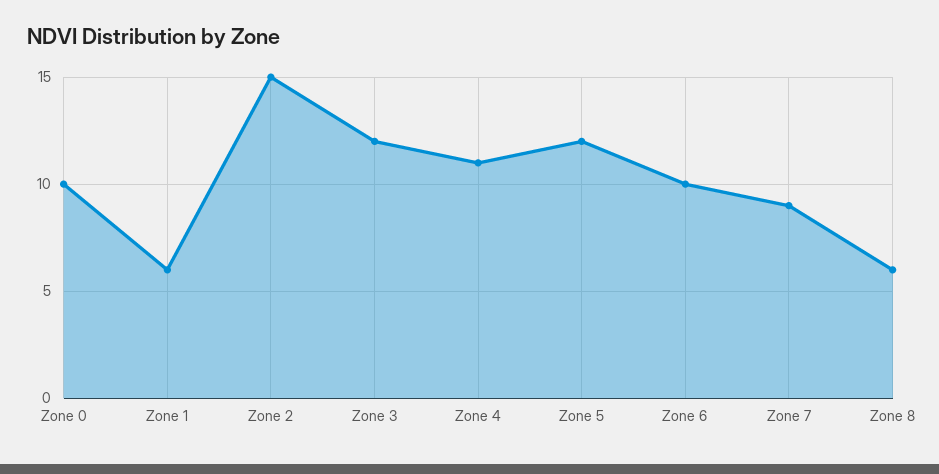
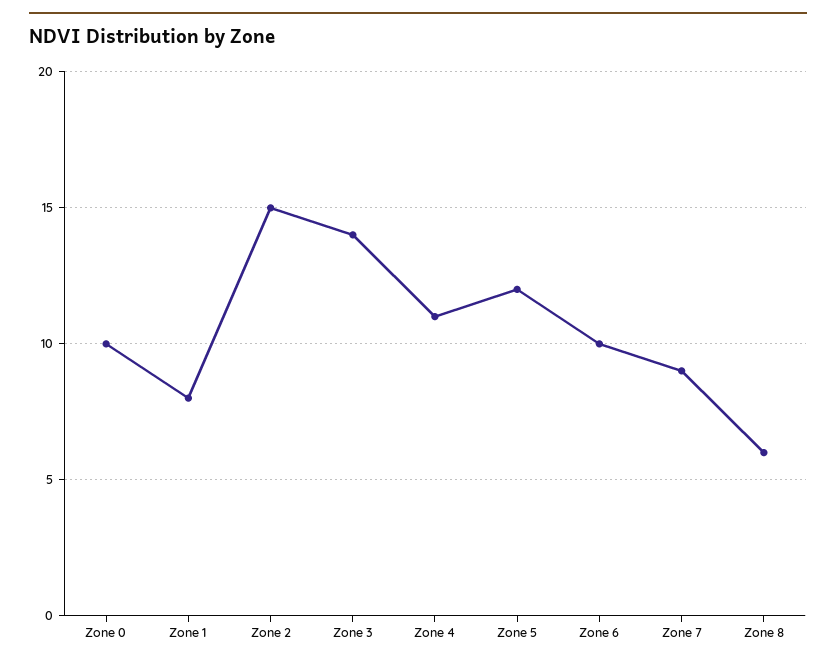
  {
    "Zone 0": 10,
-   "Zone 1": 6,
+   "Zone 1": 8,
    "Zone 2": 15,
-   "Zone 3": 12,
+   "Zone 3": 14,
    "Zone 4": 11,
    "Zone 5": 12,
    "Zone 6": 10,
    "Zone 7": 9,
    "Zone 8": 6
  }

